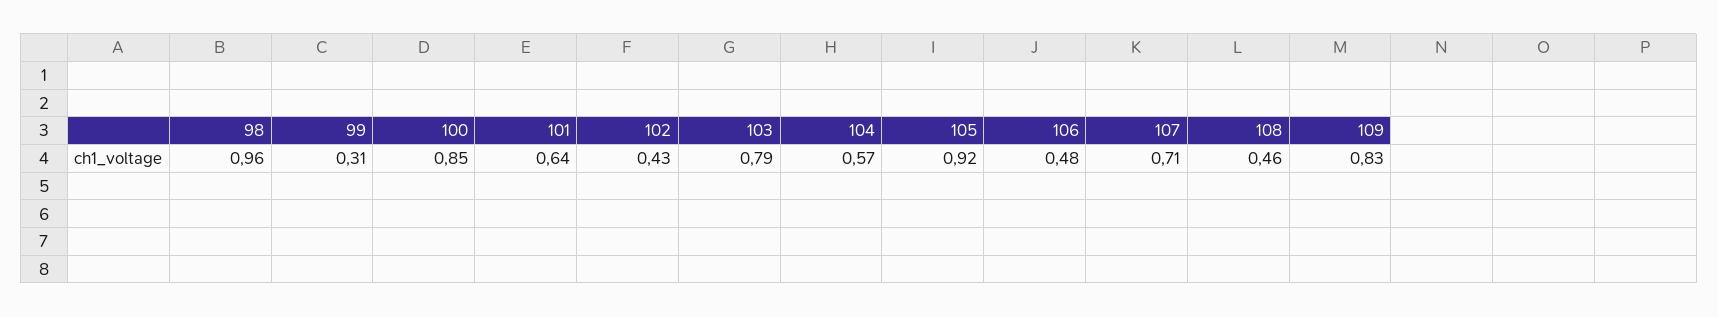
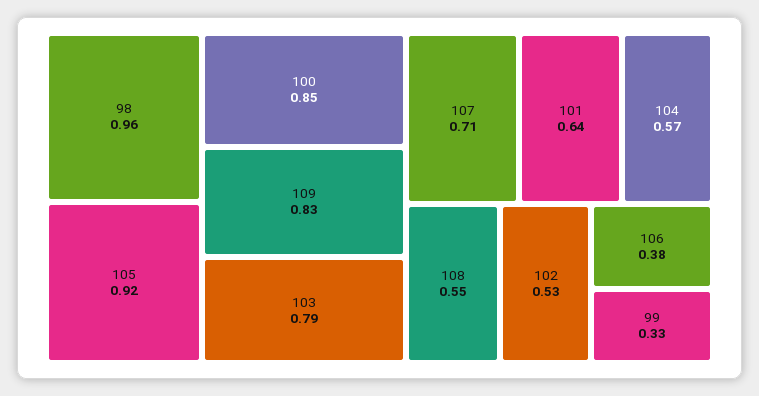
  {
    "98": 0.96,
-   "99": 0.31,
+   "99": 0.33,
    "100": 0.85,
    "101": 0.64,
-   "102": 0.43,
+   "102": 0.53,
    "103": 0.79,
    "104": 0.57,
    "105": 0.92,
-   "106": 0.48,
+   "106": 0.38,
    "107": 0.71,
-   "108": 0.46,
+   "108": 0.55,
    "109": 0.83
  }

